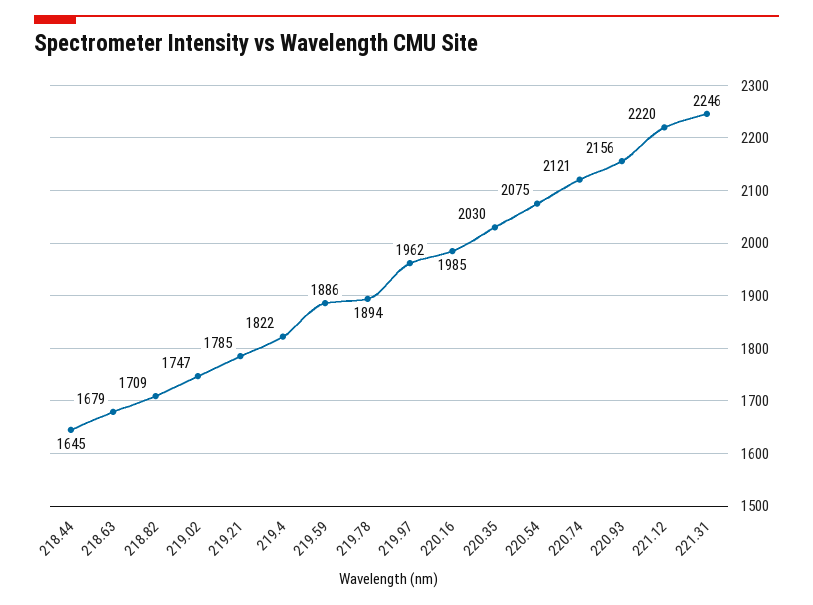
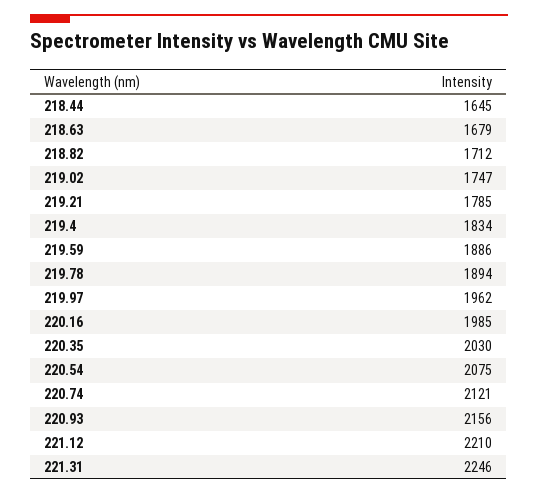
  {
    "218.44": 1645,
    "218.63": 1679,
-   "218.82": 1709,
+   "218.82": 1712,
    "219.02": 1747,
    "219.21": 1785,
-   "219.4": 1822,
+   "219.4": 1834,
    "219.59": 1886,
    "219.78": 1894,
    "219.97": 1962,
    "220.16": 1985,
    "220.35": 2030,
    "220.54": 2075,
    "220.74": 2121,
    "220.93": 2156,
-   "221.12": 2220,
+   "221.12": 2210,
    "221.31": 2246
  }

